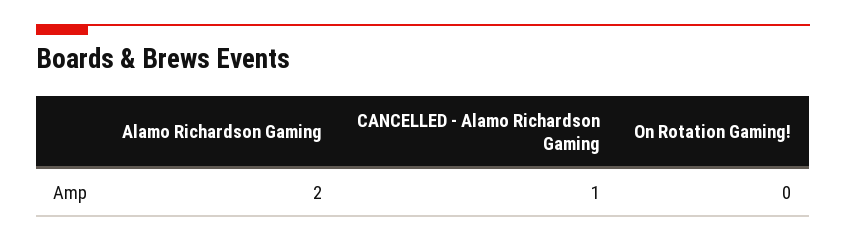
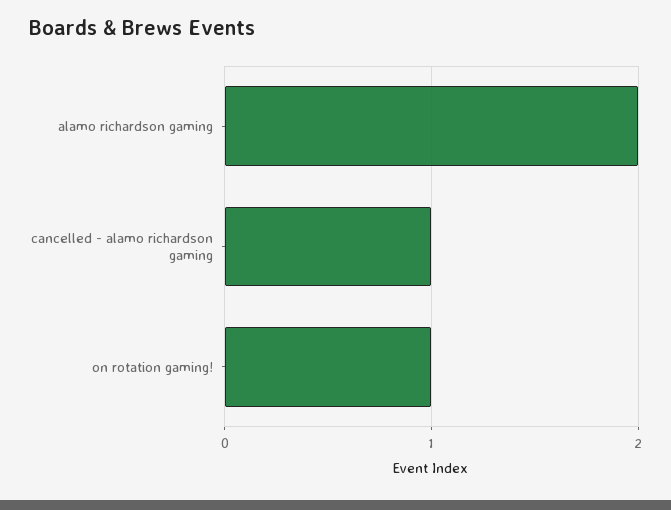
  {
    "Alamo Richardson Gaming": 2,
    "CANCELLED - Alamo Richardson Gaming": 1,
-   "On Rotation Gaming!": 0
+   "On Rotation Gaming!": 1
  }

